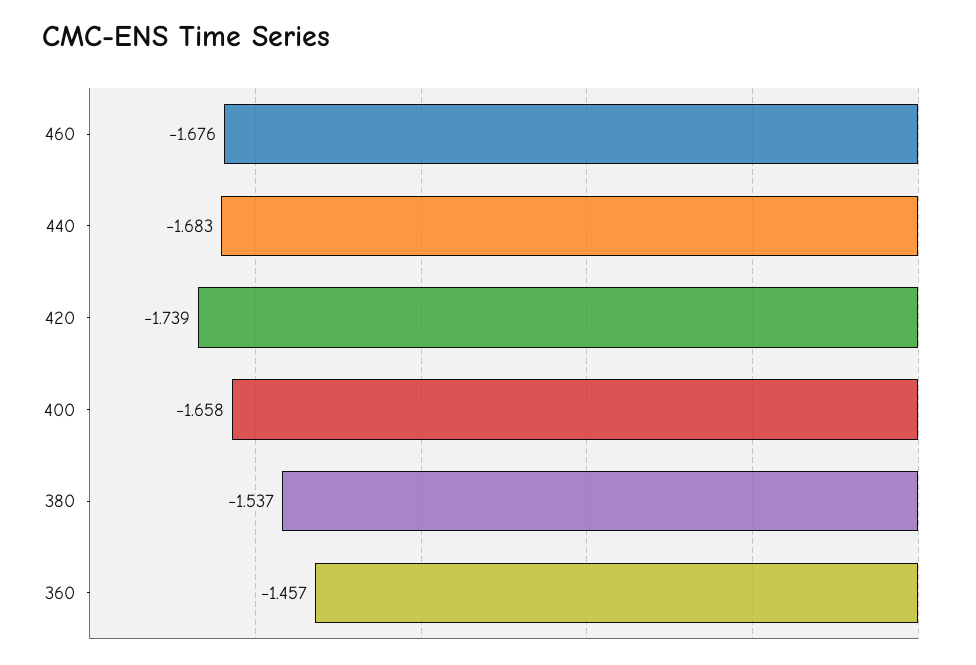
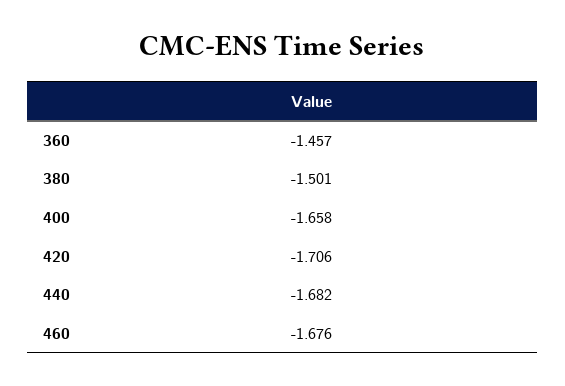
  {
    "460": -1.676,
-   "440": -1.683,
+   "440": -1.682,
-   "420": -1.739,
+   "420": -1.706,
    "400": -1.658,
-   "380": -1.537,
+   "380": -1.501,
    "360": -1.457
  }

